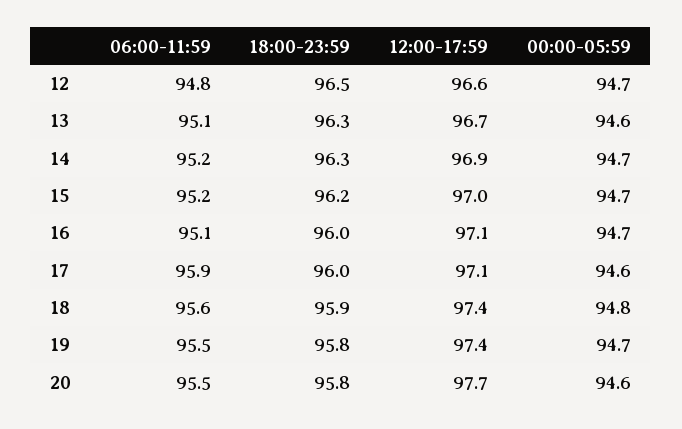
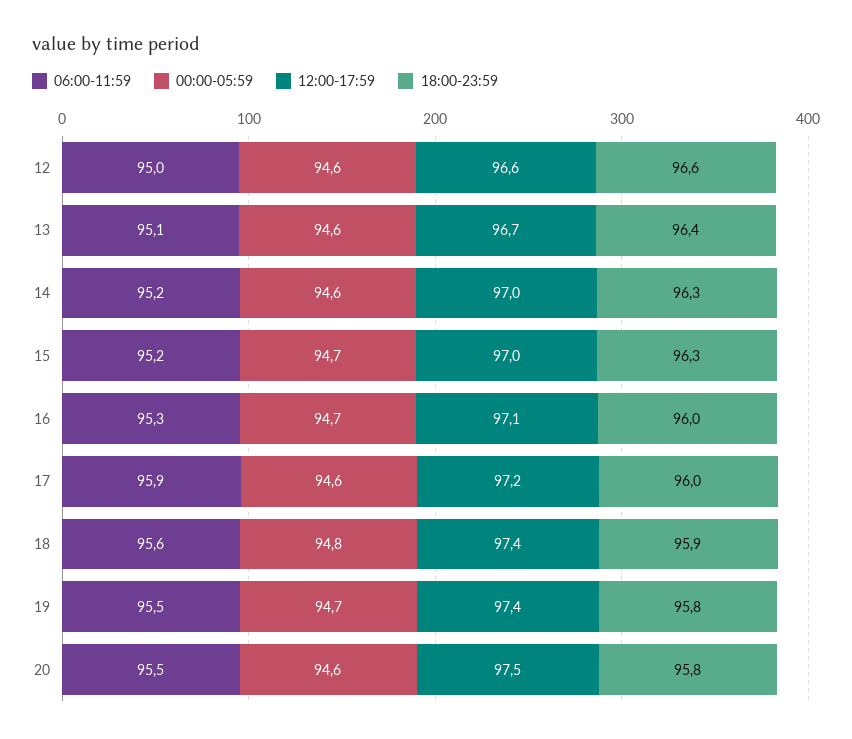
  {
    "06:00-11:59": {
-     "12": 94.8,
+     "12": 95,
      "13": 95.1,
      "14": 95.2,
      "15": 95.2,
-     "16": 95.1,
+     "16": 95.3,
      "17": 95.9,
      "18": 95.6,
      "19": 95.5,
      "20": 95.5
    },
    "18:00-23:59": {
-     "12": 96.5,
+     "12": 96.6,
-     "13": 96.3,
+     "13": 96.4,
      "14": 96.3,
-     "15": 96.2,
+     "15": 96.3,
      "16": 96,
      "17": 96,
      "18": 95.9,
      "19": 95.8,
      "20": 95.8
    },
    "12:00-17:59": {
      "12": 96.6,
      "13": 96.7,
-     "14": 96.9,
+     "14": 97,
      "15": 97,
      "16": 97.1,
-     "17": 97.1,
+     "17": 97.2,
      "18": 97.4,
      "19": 97.4,
-     "20": 97.7
+     "20": 97.5
    },
    "00:00-05:59": {
-     "12": 94.7,
+     "12": 94.6,
      "13": 94.6,
-     "14": 94.7,
+     "14": 94.6,
      "15": 94.7,
      "16": 94.7,
      "17": 94.6,
      "18": 94.8,
      "19": 94.7,
      "20": 94.6
    }
  }

